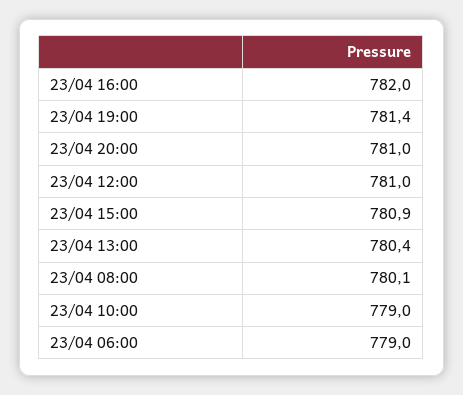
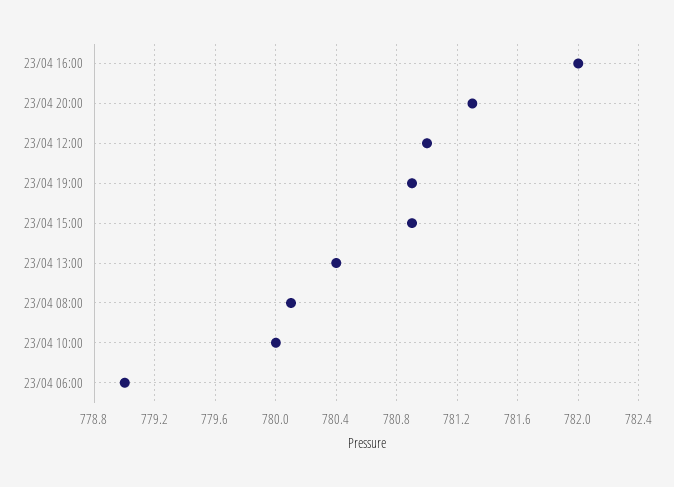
  {
    "23/04 16:00": 782,
-   "23/04 19:00": 781.4,
+   "23/04 19:00": 780.9,
-   "23/04 20:00": 781,
+   "23/04 20:00": 781.3,
    "23/04 12:00": 781,
    "23/04 15:00": 780.9,
    "23/04 13:00": 780.4,
    "23/04 08:00": 780.1,
-   "23/04 10:00": 779,
+   "23/04 10:00": 780,
    "23/04 06:00": 779
  }

